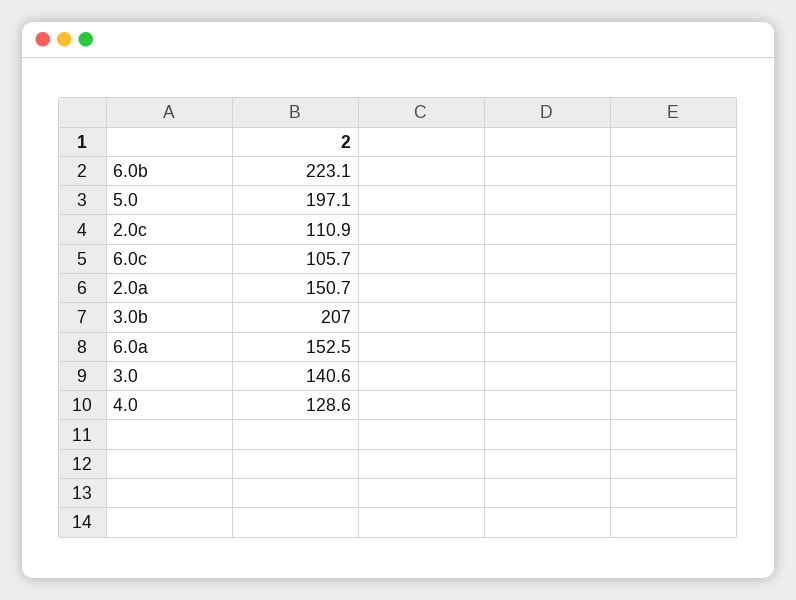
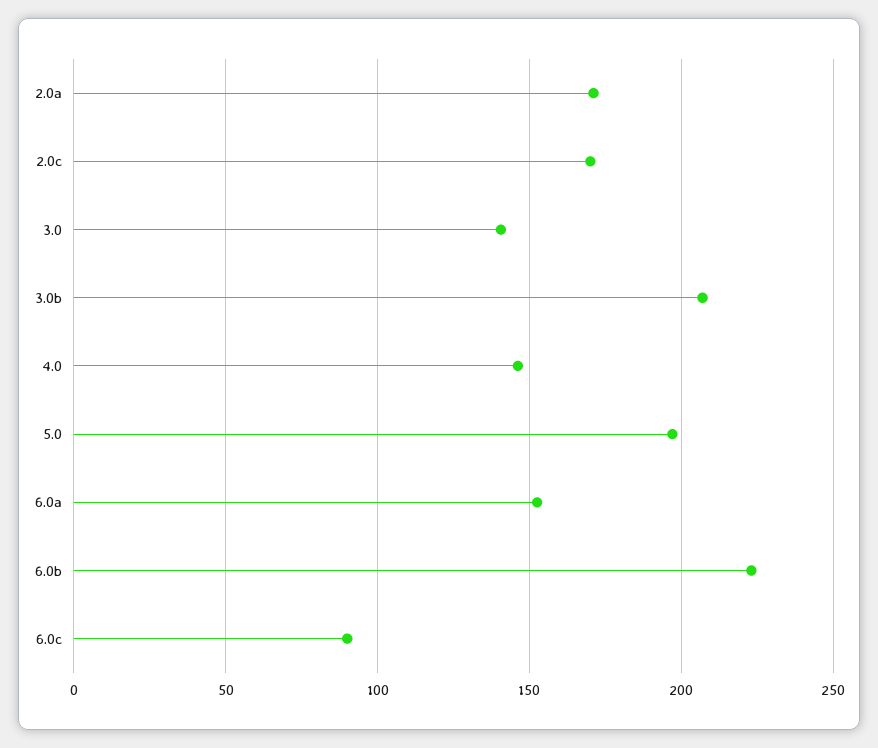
  {
    "6.0b": 223.1,
    "5.0": 197.1,
-   "2.0c": 110.9,
+   "2.0c": 170,
-   "6.0c": 105.7,
+   "6.0c": 90,
-   "2.0a": 150.7,
+   "2.0a": 170,
    "3.0b": 207,
    "6.0a": 152.5,
    "3.0": 140.6,
-   "4.0": 128.6
+   "4.0": 145
  }

